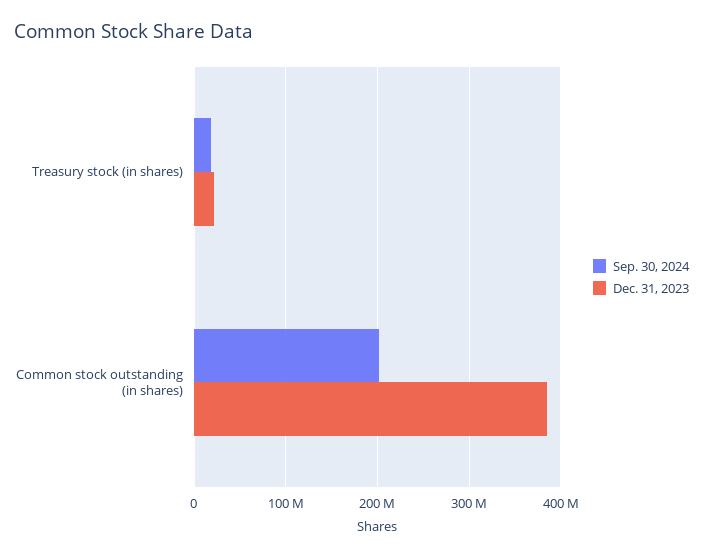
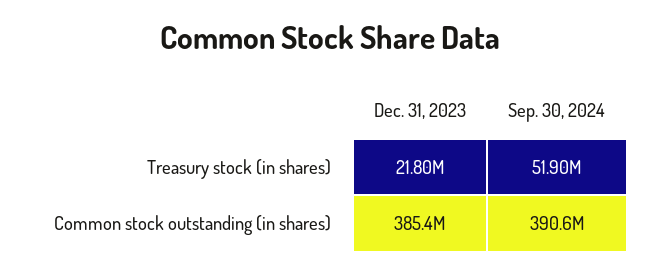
  {
    "Sep. 30, 2024": {
-     "Treasury stock (in shares)": 20000000,
+     "Treasury stock (in shares)": 51900000,
-     "Common stock outstanding (in shares)": 200000000
+     "Common stock outstanding (in shares)": 390600000
    },
    "Dec. 31, 2023": {
      "Treasury stock (in shares)": 21800000,
      "Common stock outstanding (in shares)": 385400000
    }
  }

